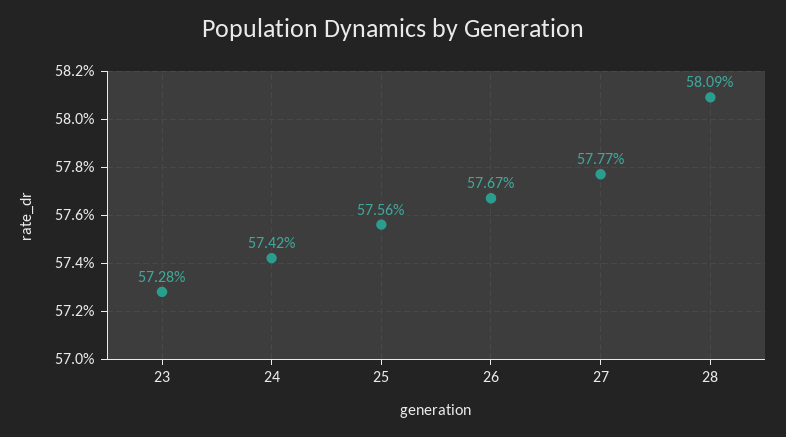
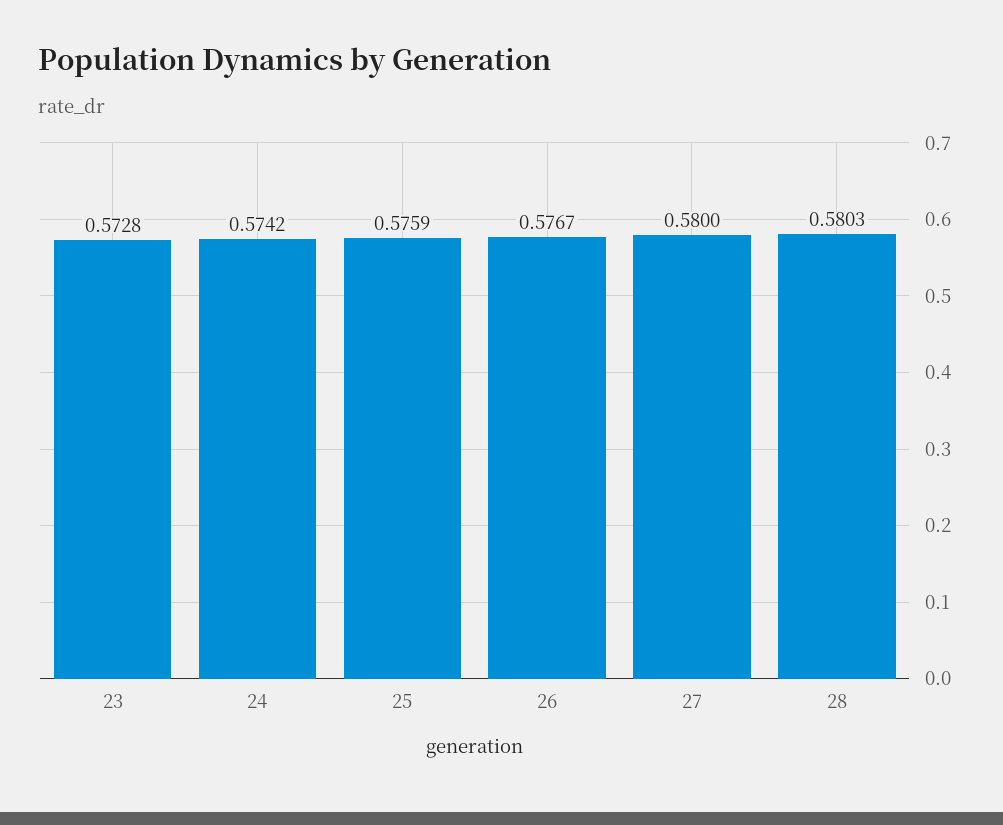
  {
    "23": 0.5728,
    "24": 0.5742,
-   "25": 0.5756,
+   "25": 0.5759,
    "26": 0.5767,
-   "27": 0.5777,
+   "27": 0.58,
-   "28": 0.5809
+   "28": 0.5803
  }

